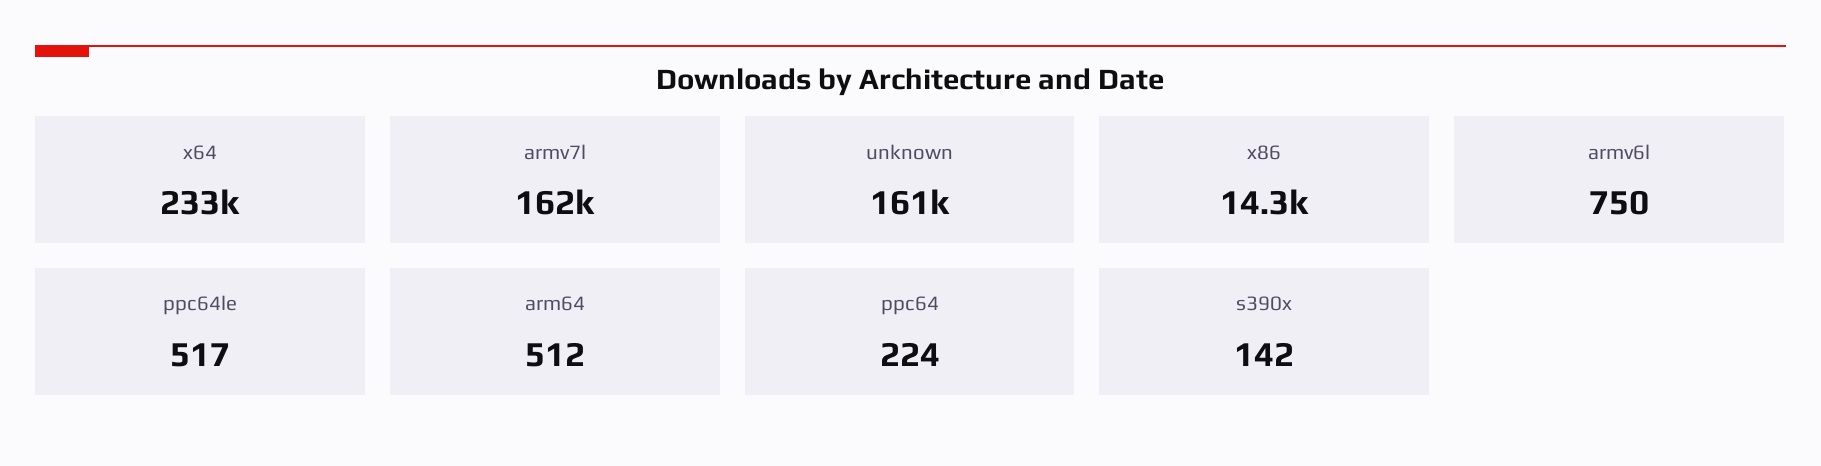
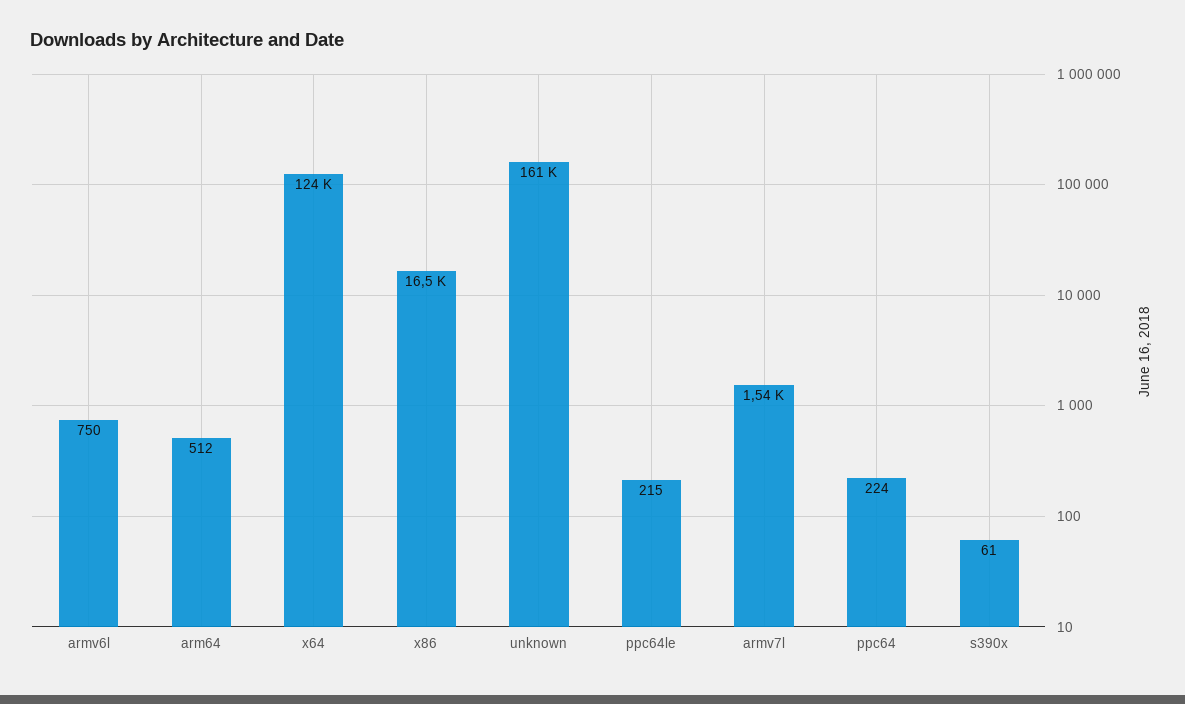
  {
-   "x64": 233000,
+   "x64": 124000,
-   "armv7l": 162000,
+   "armv7l": 1540,
    "unknown": 161000,
-   "x86": 14300,
+   "x86": 16500,
    "armv6l": 750,
-   "ppc64le": 517,
+   "ppc64le": 215,
    "arm64": 512,
    "ppc64": 224,
-   "s390x": 142
+   "s390x": 61
  }

